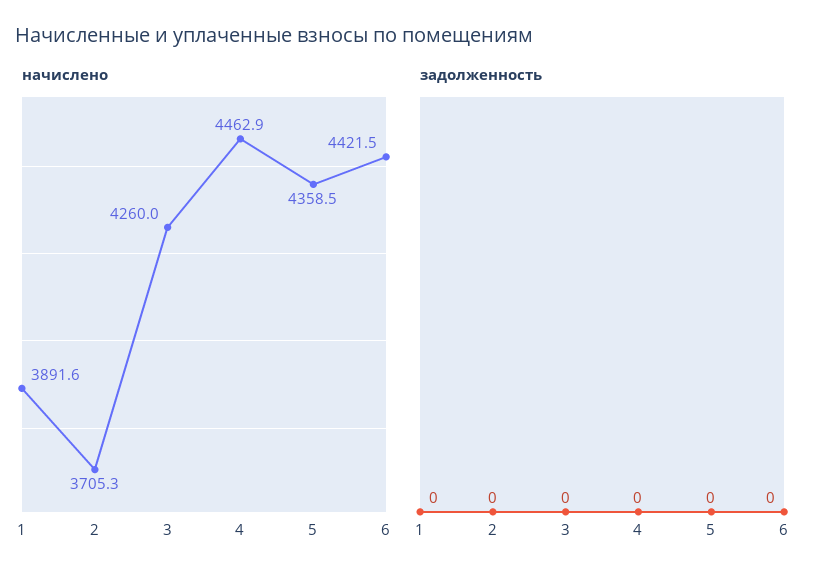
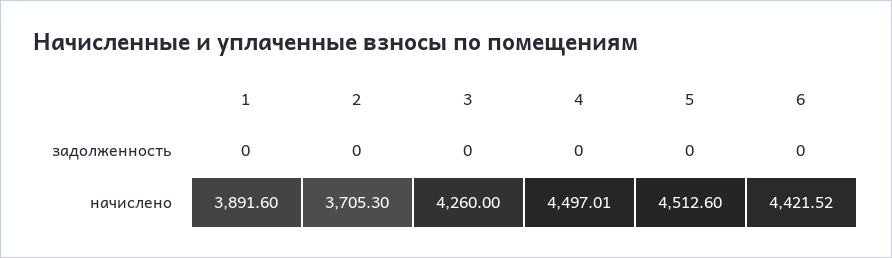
  {
    "начислено": {
      "1": 3891.6,
      "2": 3705.3,
      "3": 4260,
-     "4": 4462.9,
+     "4": 4497.01,
-     "5": 4358.5,
+     "5": 4512.6,
      "6": 4421.52
    },
    "задолженность": {
      "1": 0,
      "2": 0,
      "3": 0,
      "4": 0,
      "5": 0,
      "6": 0
    }
  }

